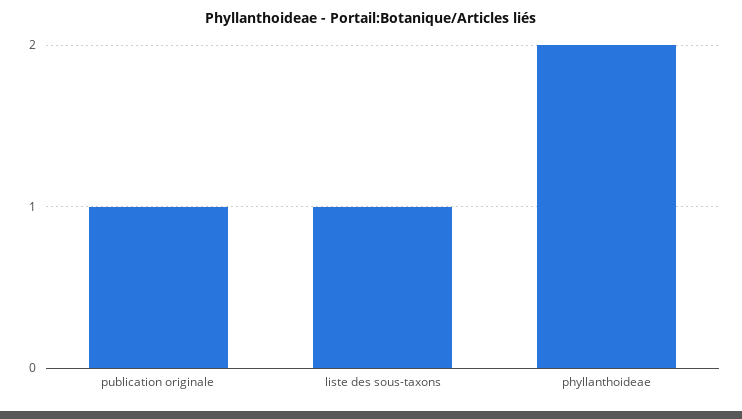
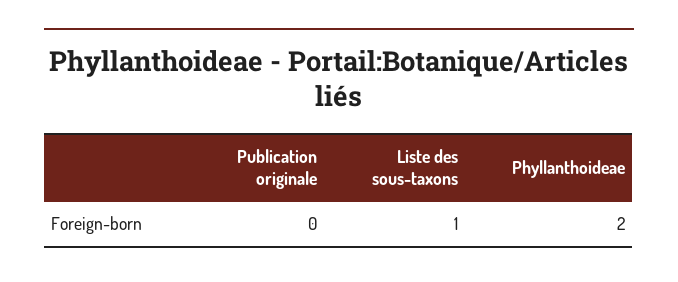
  {
-   "publication originale": 1,
+   "publication originale": 0,
    "liste des sous-taxons": 1,
    "phyllanthoideae": 2
  }

